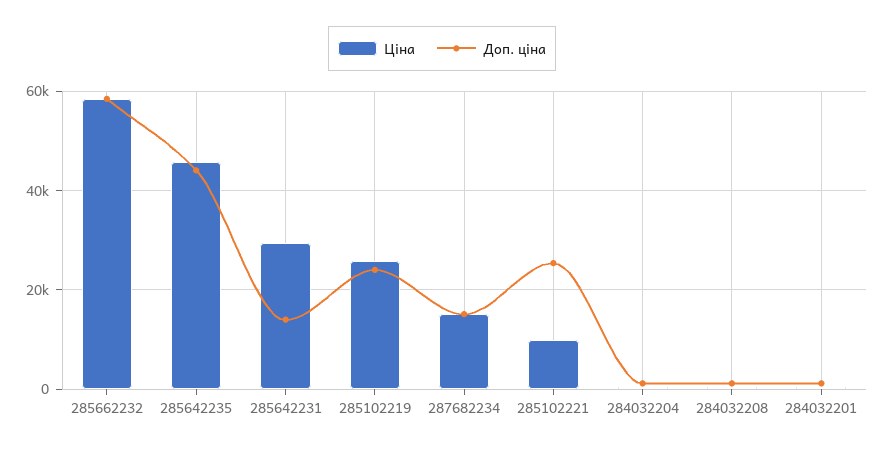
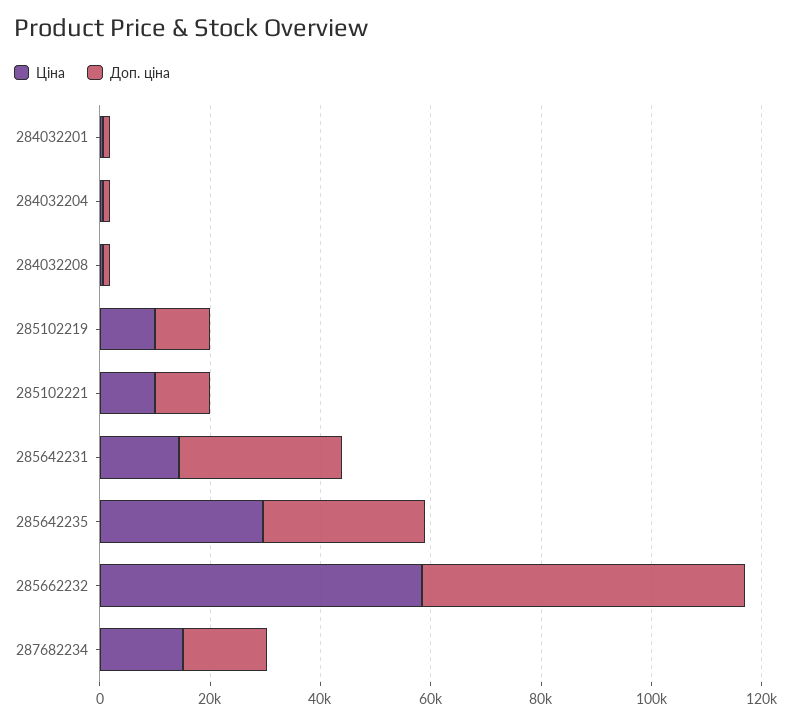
  {
    "Ціна": {
      "285662232": 58000,
-     "285642235": 46000,
+     "285642235": 30000,
-     "285642231": 30000,
+     "285642231": 15000,
-     "285102219": 26000,
+     "285102219": 10000,
      "287682234": 16000,
      "285102221": 10000,
      "284032204": 0,
      "284032208": 0,
      "284032201": 0
    },
    "Доп. ціна": {
      "285662232": 58000,
-     "285642235": 44000,
+     "285642235": 30000,
-     "285642231": 14000,
+     "285642231": 30000,
-     "285102219": 24000,
+     "285102219": 10000,
      "287682234": 16000,
-     "285102221": 26000,
+     "285102221": 10000,
      "284032204": 2000,
      "284032208": 2000,
      "284032201": 2000
    }
  }

